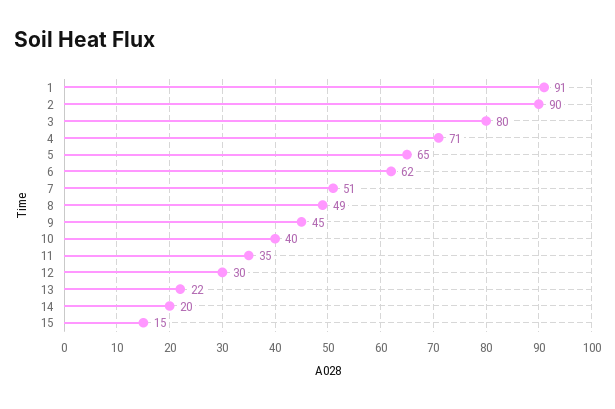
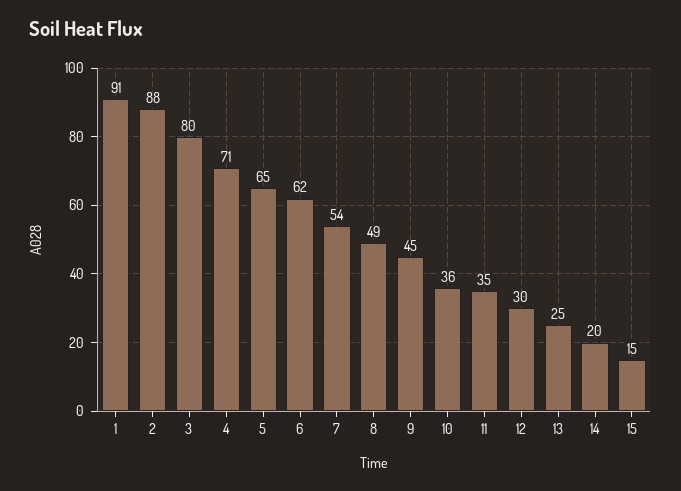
  {
    "1": 91,
-   "2": 90,
+   "2": 88,
    "3": 80,
    "4": 71,
    "5": 65,
    "6": 62,
-   "7": 51,
+   "7": 54,
    "8": 49,
    "9": 45,
-   "10": 40,
+   "10": 36,
    "11": 35,
    "12": 30,
-   "13": 22,
+   "13": 25,
    "14": 20,
    "15": 15
  }

